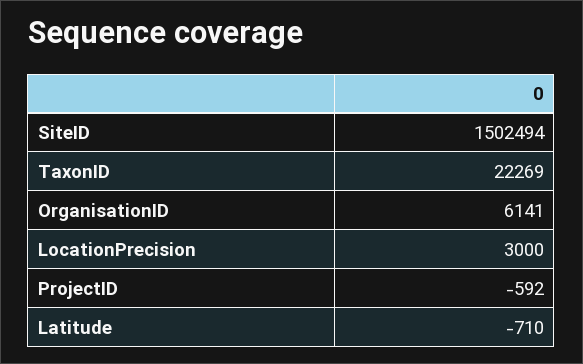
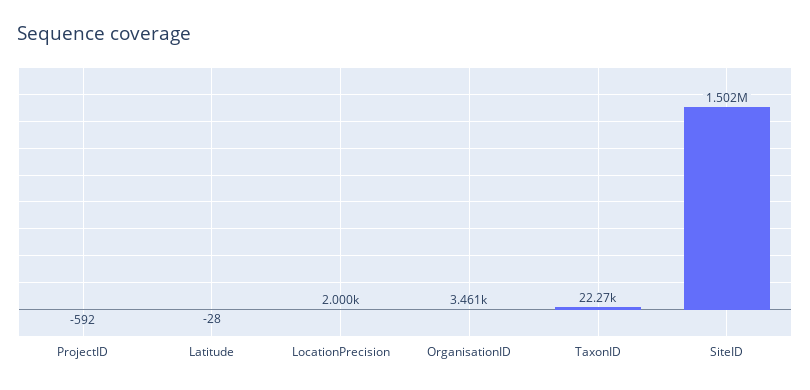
  {
    "SiteID": 1502494,
    "TaxonID": 22269,
-   "OrganisationID": 6141,
+   "OrganisationID": 3461,
-   "LocationPrecision": 3000,
+   "LocationPrecision": 2000,
    "ProjectID": -592,
-   "Latitude": -710
+   "Latitude": -28
  }

